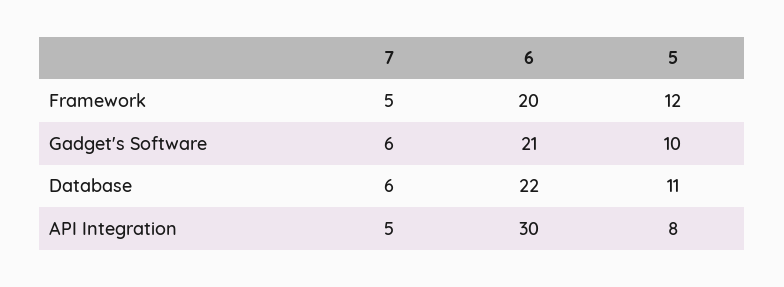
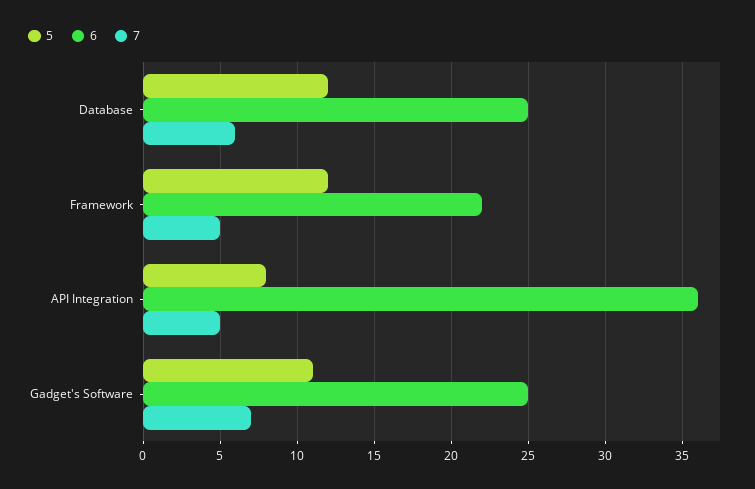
  {
    "7": {
      "Framework": 5,
-     "Gadget's Software": 6,
+     "Gadget's Software": 7,
      "Database": 6,
      "API Integration": 5
    },
    "6": {
-     "Framework": 20,
+     "Framework": 22,
-     "Gadget's Software": 21,
+     "Gadget's Software": 25,
-     "Database": 22,
+     "Database": 25,
-     "API Integration": 30
+     "API Integration": 36
    },
    "5": {
      "Framework": 12,
-     "Gadget's Software": 10,
+     "Gadget's Software": 11,
-     "Database": 11,
+     "Database": 12,
      "API Integration": 8
    }
  }

